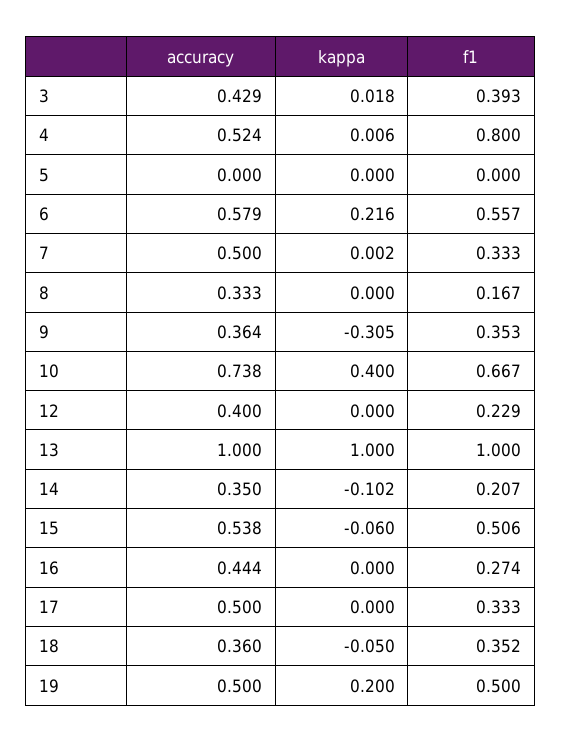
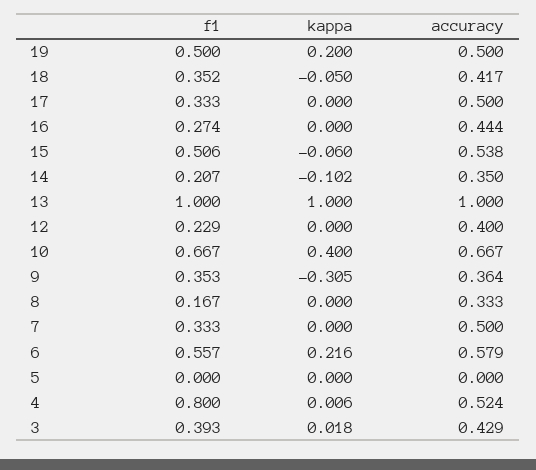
  {
    "accuracy": {
      "3": 0.429,
      "4": 0.524,
      "5": 0,
      "6": 0.579,
      "7": 0.5,
      "8": 0.333,
      "9": 0.364,
-     "10": 0.738,
+     "10": 0.667,
      "12": 0.4,
      "13": 1,
      "14": 0.35,
      "15": 0.538,
      "16": 0.444,
      "17": 0.5,
-     "18": 0.36,
+     "18": 0.417,
      "19": 0.5
    },
    "kappa": {
      "3": 0.018,
      "4": 0.006,
      "5": 0,
      "6": 0.216,
-     "7": 0.002,
+     "7": 0,
      "8": 0,
      "9": -0.305,
      "10": 0.4,
      "12": 0,
      "13": 1,
      "14": -0.102,
      "15": -0.06,
      "16": 0,
      "17": 0,
      "18": -0.05,
      "19": 0.2
    },
    "f1": {
      "3": 0.393,
      "4": 0.8,
      "5": 0,
      "6": 0.557,
      "7": 0.333,
      "8": 0.167,
      "9": 0.353,
      "10": 0.667,
      "12": 0.229,
      "13": 1,
      "14": 0.207,
      "15": 0.506,
      "16": 0.274,
      "17": 0.333,
      "18": 0.352,
      "19": 0.5
    }
  }

